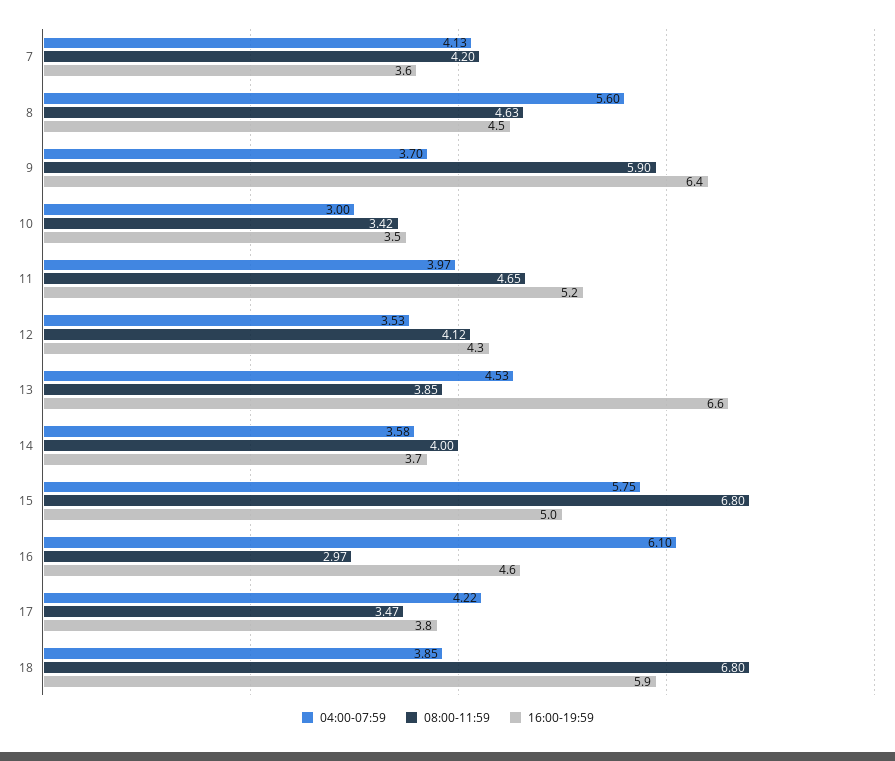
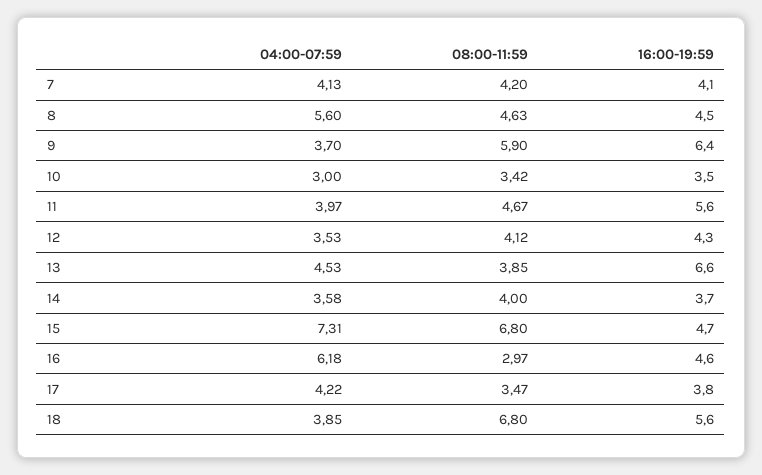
  {
    "04:00-07:59": {
      "7": 4.13,
      "8": 5.6,
      "9": 3.7,
      "10": 3,
      "11": 3.97,
      "12": 3.53,
      "13": 4.53,
      "14": 3.58,
-     "15": 5.75,
+     "15": 7.31,
-     "16": 6.1,
+     "16": 6.18,
      "17": 4.22,
      "18": 3.85
    },
    "08:00-11:59": {
      "7": 4.2,
      "8": 4.63,
      "9": 5.9,
      "10": 3.42,
-     "11": 4.65,
+     "11": 4.67,
      "12": 4.12,
      "13": 3.85,
      "14": 4,
      "15": 6.8,
      "16": 2.97,
      "17": 3.47,
      "18": 6.8
    },
    "16:00-19:59": {
-     "7": 3.6,
+     "7": 4.1,
      "8": 4.5,
      "9": 6.4,
      "10": 3.5,
-     "11": 5.2,
+     "11": 5.6,
      "12": 4.3,
      "13": 6.6,
      "14": 3.7,
-     "15": 5,
+     "15": 4.7,
      "16": 4.6,
      "17": 3.8,
-     "18": 5.9
+     "18": 5.6
    }
  }

